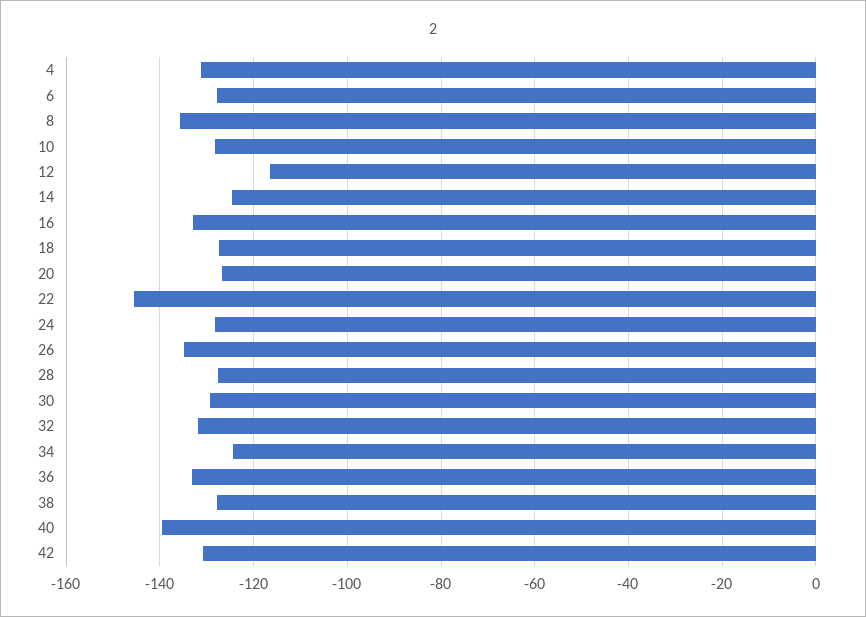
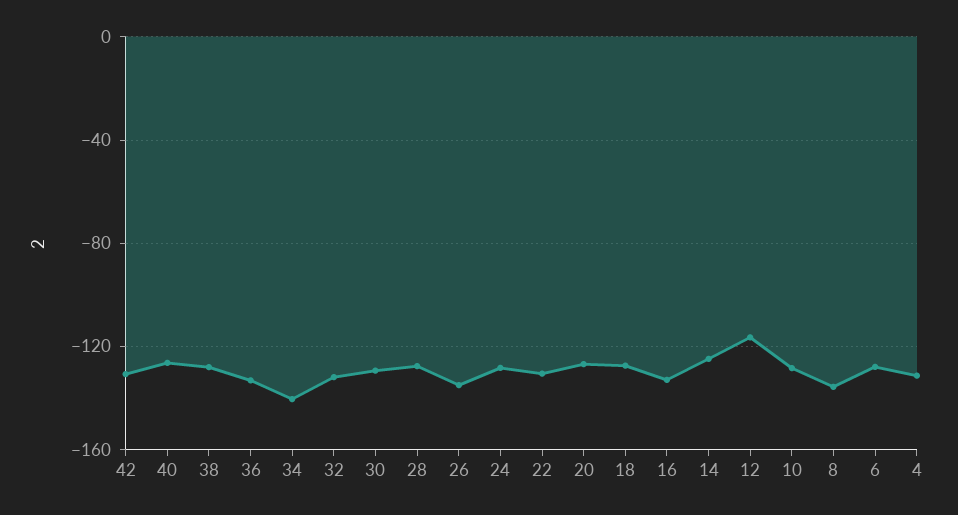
  {
    "4": -132,
    "6": -128,
    "8": -136,
    "10": -128,
    "12": -116,
    "14": -124,
    "16": -132,
    "18": -128,
    "20": -126,
-   "22": -146,
+   "22": -130,
    "24": -128,
    "26": -134,
    "28": -128,
    "30": -130,
    "32": -132,
-   "34": -124,
+   "34": -140,
    "36": -134,
    "38": -128,
-   "40": -140,
+   "40": -125,
    "42": -130
  }

